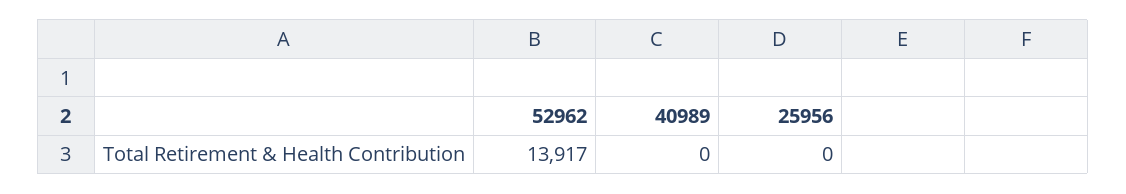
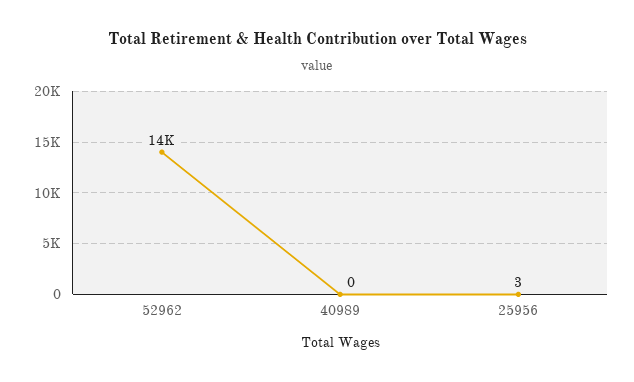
  {
    "52962": 13917,
    "40989": 0,
-   "25956": 0
+   "25956": 3
  }

